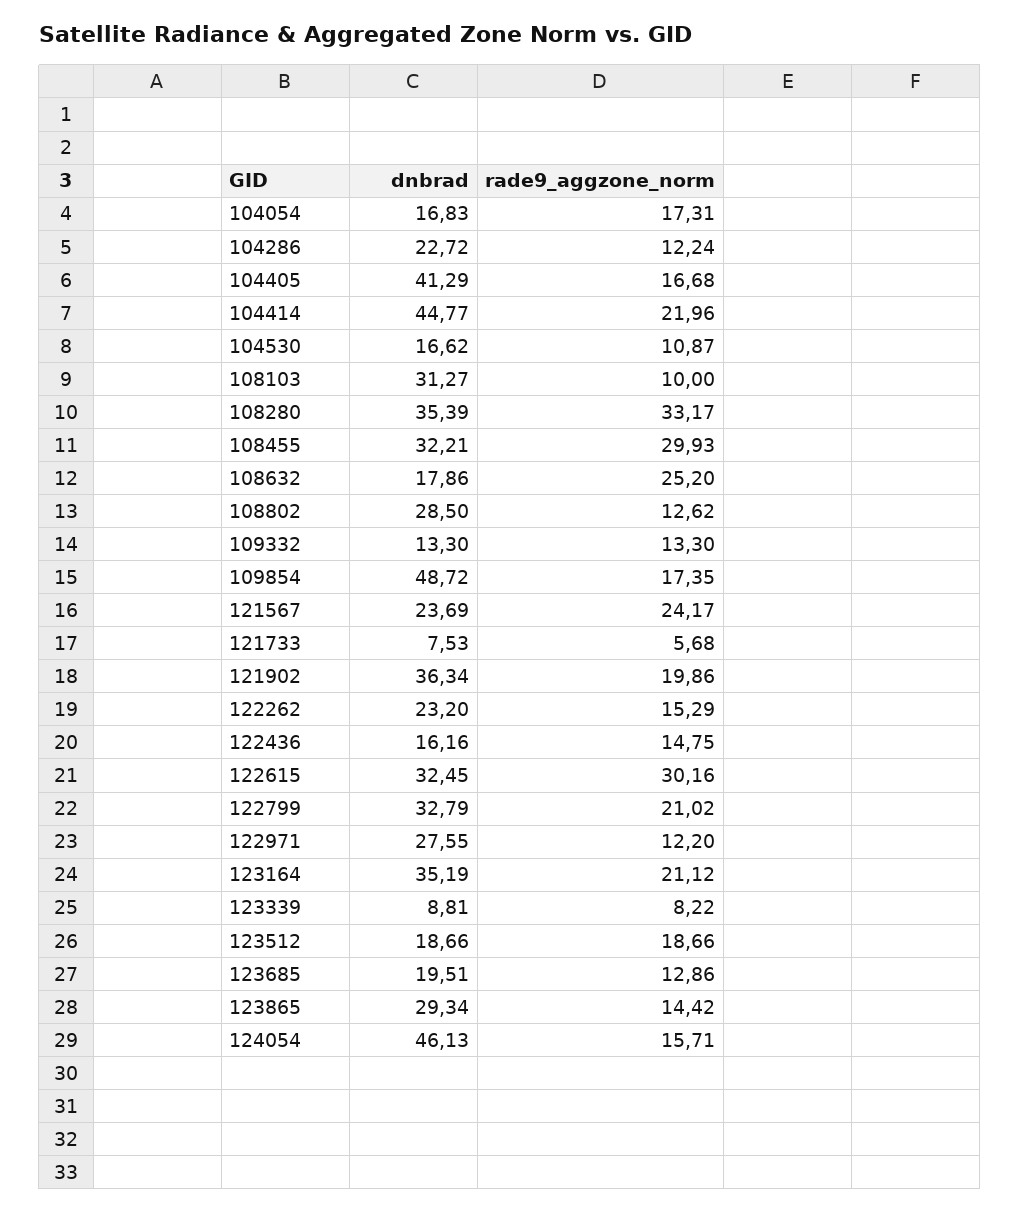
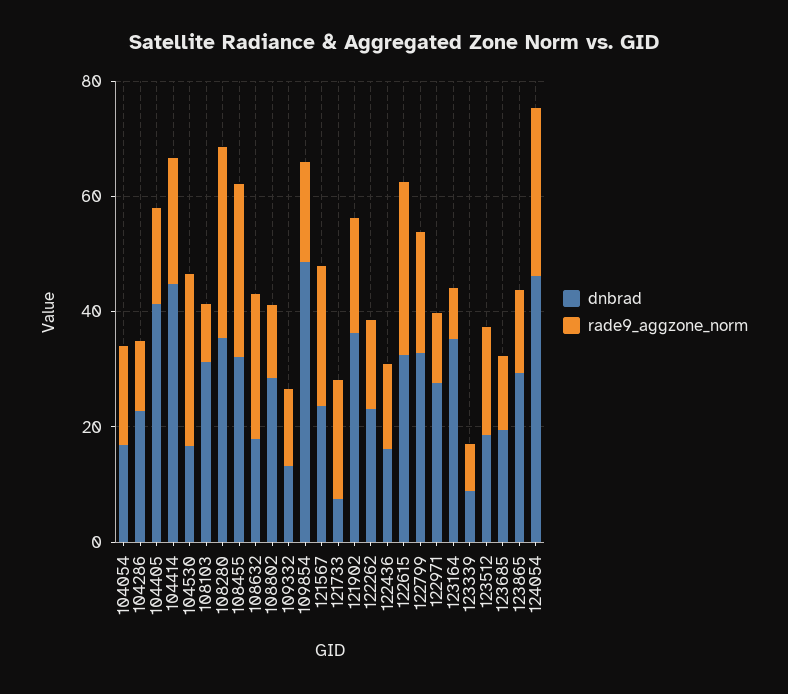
  {
    "dnbrad": {
      "104054": 16.83,
      "104286": 22.72,
      "104405": 41.29,
      "104414": 44.77,
      "104530": 16.62,
      "108103": 31.27,
      "108280": 35.39,
      "108455": 32.21,
      "108632": 17.86,
      "108802": 28.5,
      "109332": 13.3,
      "109854": 48.72,
      "121567": 23.69,
      "121733": 7.53,
      "121902": 36.34,
      "122262": 23.2,
      "122436": 16.16,
      "122615": 32.45,
      "122799": 32.79,
      "122971": 27.55,
      "123164": 35.19,
      "123339": 8.81,
      "123512": 18.66,
      "123685": 19.51,
      "123865": 29.34,
      "124054": 46.13
    },
    "rade9_aggzone_norm": {
      "104054": 17.31,
      "104286": 12.24,
      "104405": 16.68,
      "104414": 21.96,
-     "104530": 10.87,
+     "104530": 30,
      "108103": 10,
      "108280": 33.17,
      "108455": 29.93,
      "108632": 25.2,
      "108802": 12.62,
      "109332": 13.3,
      "109854": 17.35,
      "121567": 24.17,
-     "121733": 5.68,
+     "121733": 20,
      "121902": 19.86,
      "122262": 15.29,
      "122436": 14.75,
      "122615": 30.16,
      "122799": 21.02,
      "122971": 12.2,
-     "123164": 21.12,
+     "123164": 10,
      "123339": 8.22,
      "123512": 18.66,
      "123685": 12.86,
      "123865": 14.42,
-     "124054": 15.71
+     "124054": 30
    }
  }

